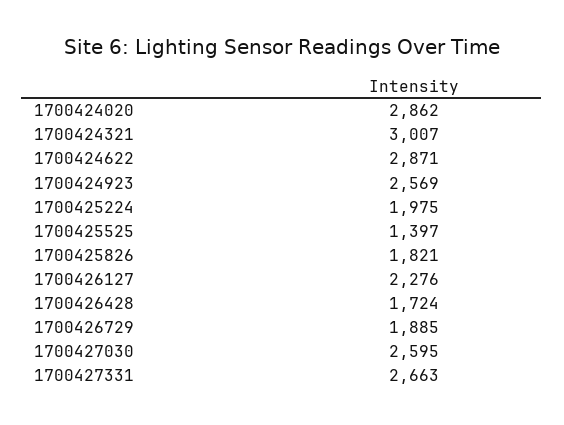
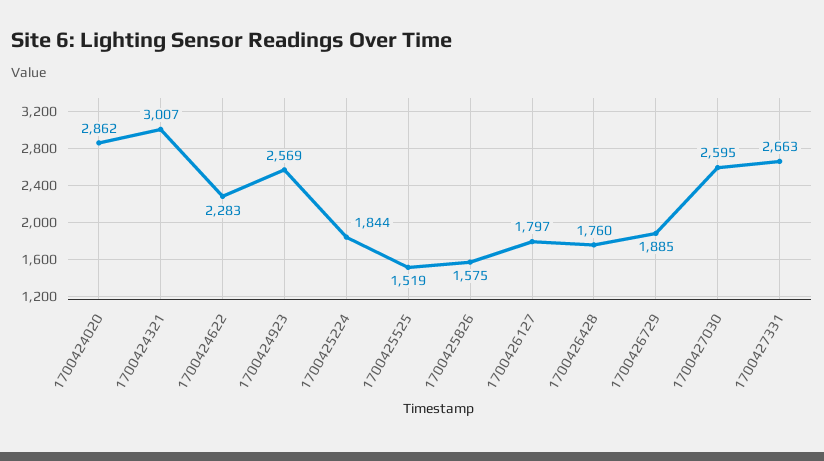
  {
    "1700424020": 2862,
    "1700424321": 3007,
-   "1700424622": 2871,
+   "1700424622": 2283,
    "1700424923": 2569,
-   "1700425224": 1975,
+   "1700425224": 1844,
-   "1700425525": 1397,
+   "1700425525": 1519,
-   "1700425826": 1821,
+   "1700425826": 1575,
-   "1700426127": 2276,
+   "1700426127": 1797,
-   "1700426428": 1724,
+   "1700426428": 1760,
    "1700426729": 1885,
    "1700427030": 2595,
    "1700427331": 2663
  }

